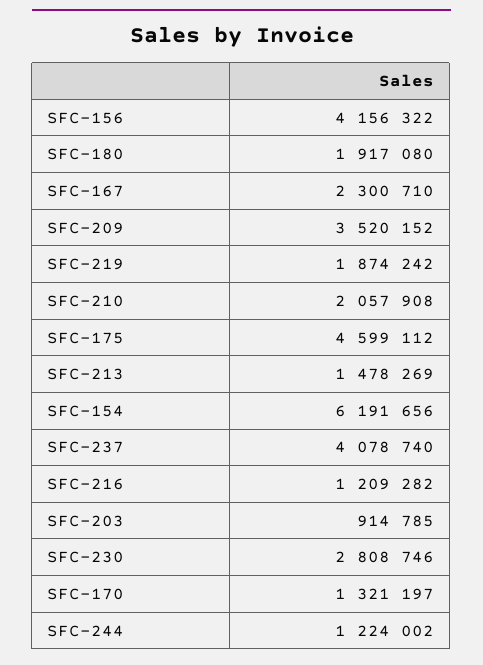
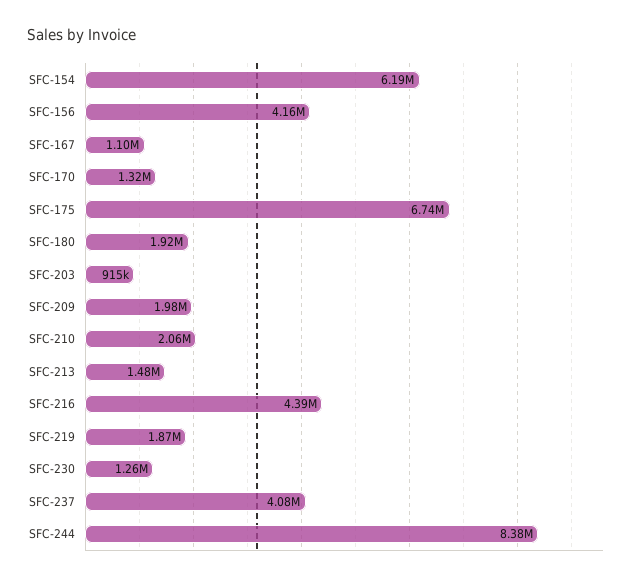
  {
    "SFC-156": 4156322,
    "SFC-180": 1917080,
-   "SFC-167": 2300710,
+   "SFC-167": 1100000,
-   "SFC-209": 3520152,
+   "SFC-209": 1980000,
    "SFC-219": 1874242,
    "SFC-210": 2057908,
-   "SFC-175": 4599112,
+   "SFC-175": 6740000,
    "SFC-213": 1478269,
    "SFC-154": 6191656,
    "SFC-237": 4078740,
-   "SFC-216": 1209282,
+   "SFC-216": 4390000,
    "SFC-203": 914785,
-   "SFC-230": 2808746,
+   "SFC-230": 1260000,
    "SFC-170": 1321197,
-   "SFC-244": 1224002
+   "SFC-244": 8380000
  }

